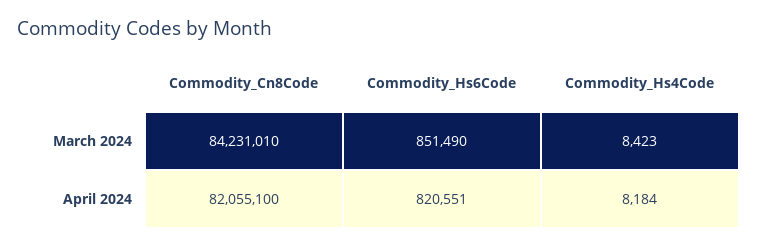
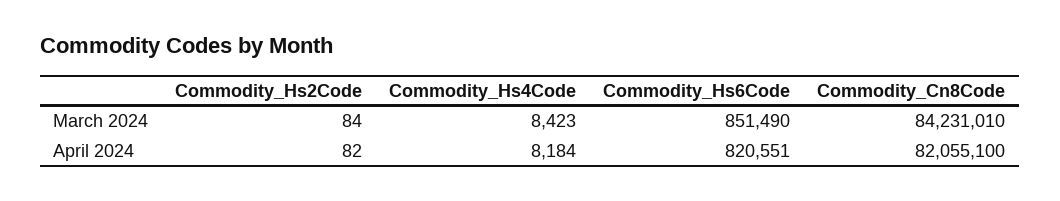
  {
    "Commodity_Cn8Code": {
      "March 2024": 84231010,
      "April 2024": 82055100
    },
    "Commodity_Hs6Code": {
      "March 2024": 851490,
      "April 2024": 820551
    },
    "Commodity_Hs4Code": {
      "March 2024": 8423,
      "April 2024": 8184
-   }
+   },
+   "Commodity_Hs2Code": {
+     "March 2024": 84,
+     "April 2024": 82
+   }
  }

